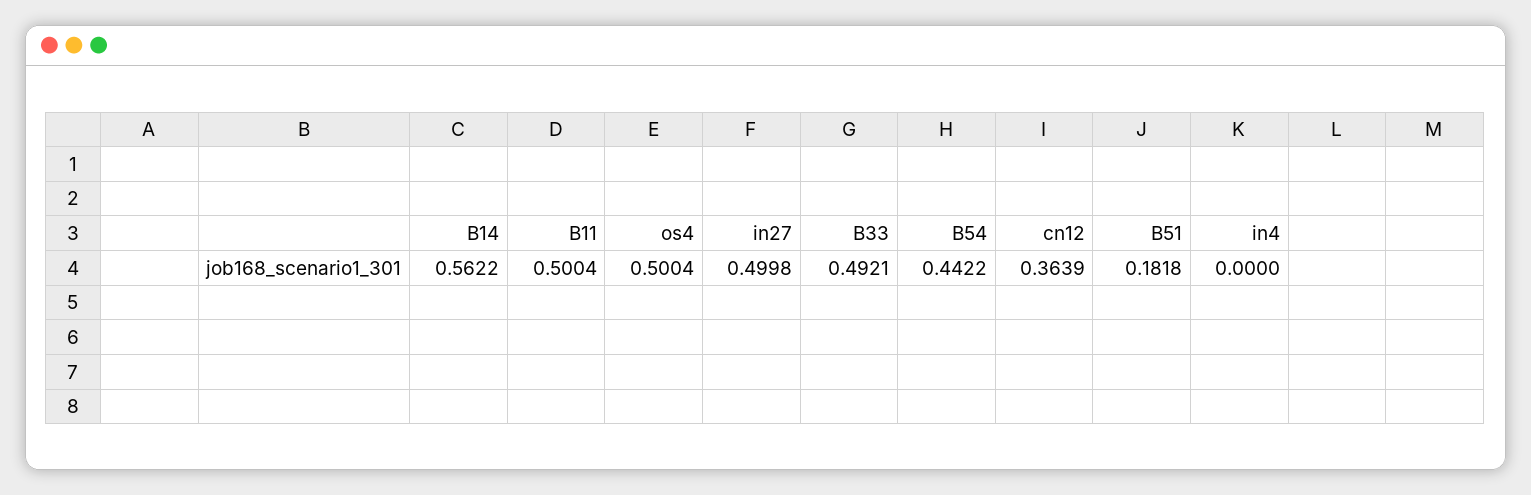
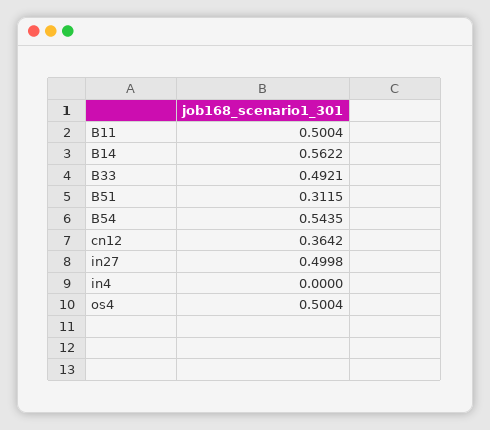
  {
    "B14": 0.5622,
    "B11": 0.5004,
    "os4": 0.5004,
    "in27": 0.4998,
    "B33": 0.4921,
-   "B54": 0.4422,
+   "B54": 0.5435,
-   "cn12": 0.3639,
+   "cn12": 0.3642,
-   "B51": 0.1818,
+   "B51": 0.3115,
    "in4": 0
  }

